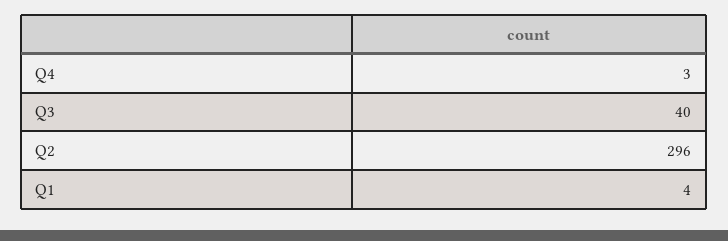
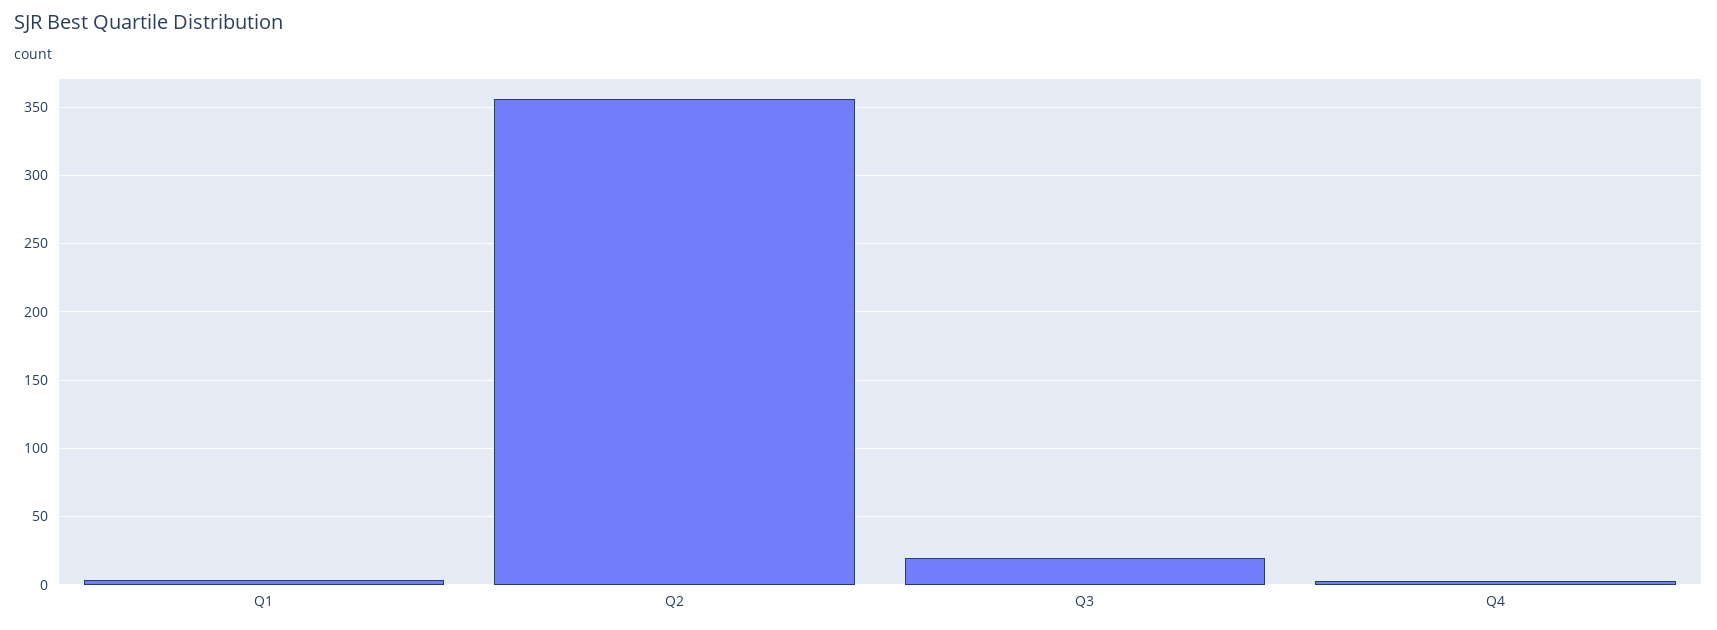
  {
    "Q4": 3,
-   "Q3": 40,
+   "Q3": 20,
-   "Q2": 296,
+   "Q2": 355,
    "Q1": 4
  }

